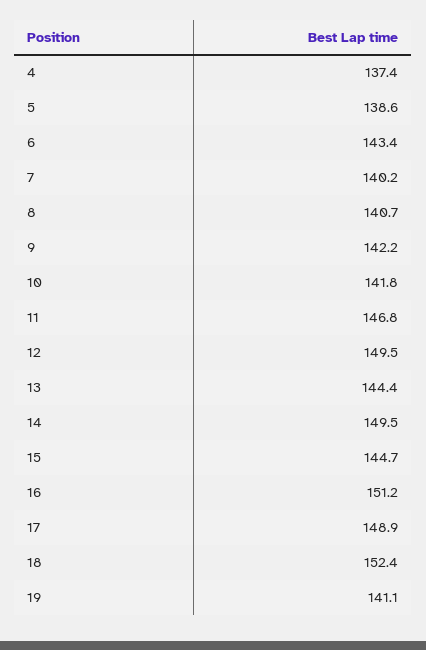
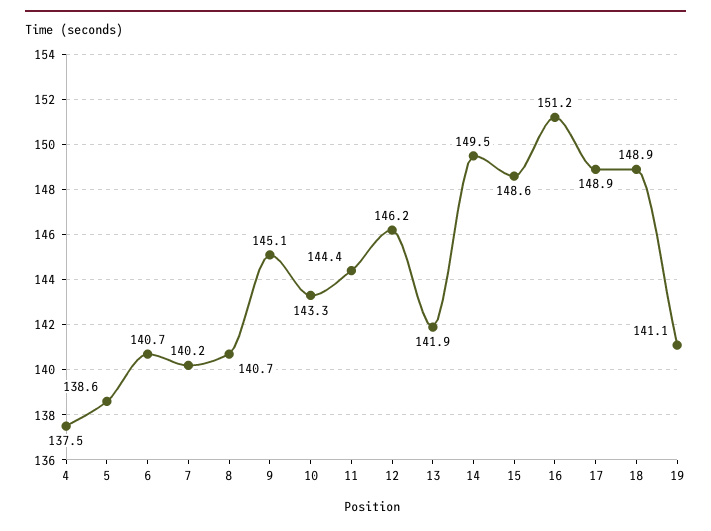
  {
-   "4": 137.4,
+   "4": 137.5,
    "5": 138.6,
-   "6": 143.4,
+   "6": 140.7,
    "7": 140.2,
    "8": 140.7,
-   "9": 142.2,
+   "9": 145.1,
-   "10": 141.8,
+   "10": 143.3,
-   "11": 146.8,
+   "11": 144.4,
-   "12": 149.5,
+   "12": 146.2,
-   "13": 144.4,
+   "13": 141.9,
    "14": 149.5,
-   "15": 144.7,
+   "15": 148.6,
    "16": 151.2,
    "17": 148.9,
-   "18": 152.4,
+   "18": 148.9,
    "19": 141.1
  }

